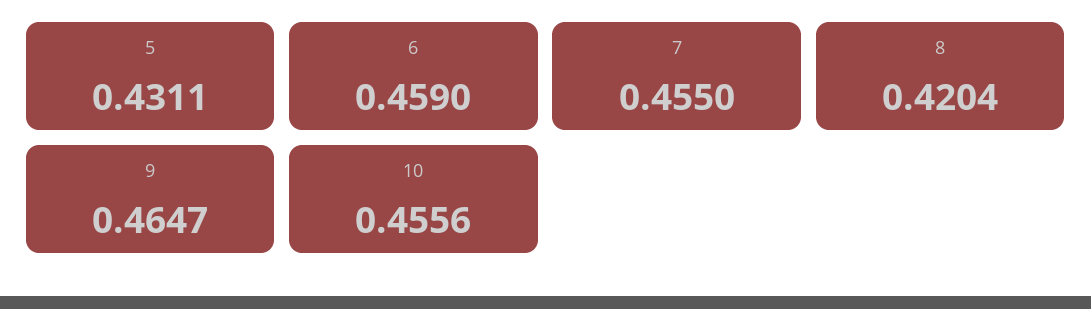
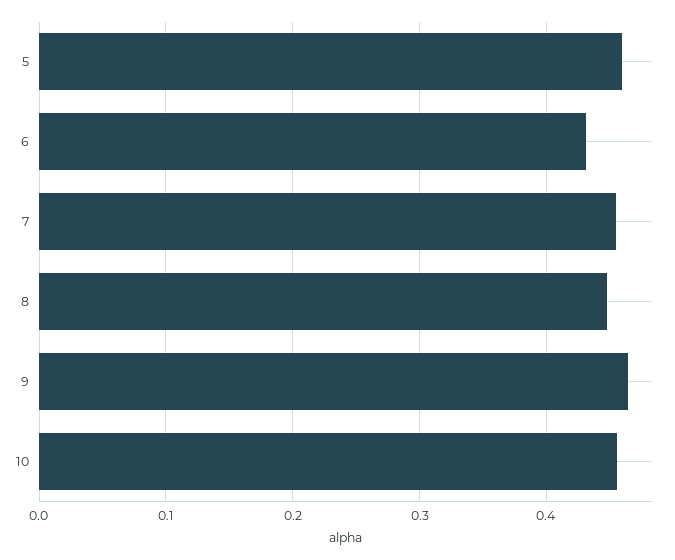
  {
-   "5": 0.4311,
+   "5": 0.46,
-   "6": 0.459,
+   "6": 0.43,
    "7": 0.455,
-   "8": 0.4204,
+   "8": 0.45,
    "9": 0.4647,
    "10": 0.4556
  }

